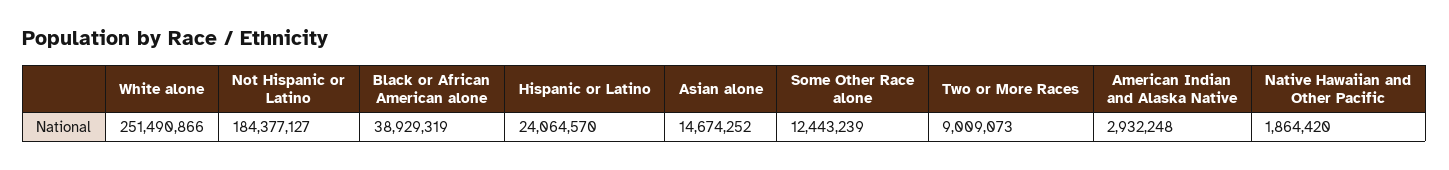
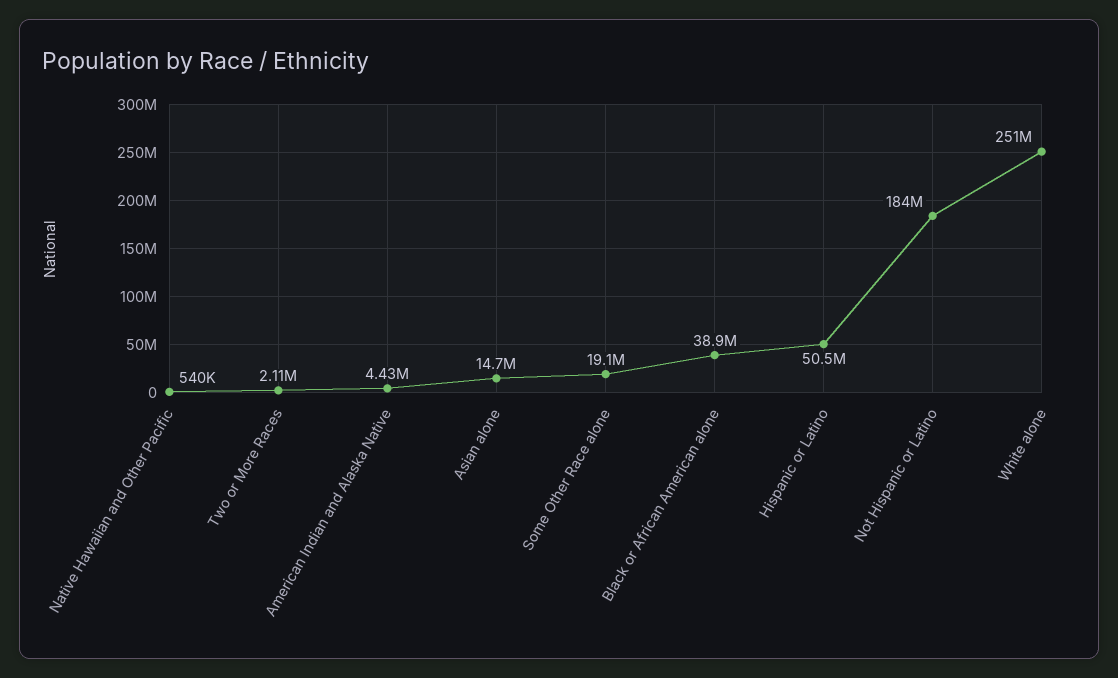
  {
    "White alone": 251490866,
    "Not Hispanic or Latino": 184377127,
    "Black or African American alone": 38929319,
-   "Hispanic or Latino": 24064570,
+   "Hispanic or Latino": 50500000,
    "Asian alone": 14674252,
-   "Some Other Race alone": 12443239,
+   "Some Other Race alone": 19100000,
-   "Two or More Races": 9009073,
+   "Two or More Races": 2110000,
-   "American Indian and Alaska Native": 2932248,
+   "American Indian and Alaska Native": 4430000,
-   "Native Hawaiian and Other Pacific": 1864420
+   "Native Hawaiian and Other Pacific": 540000
  }

